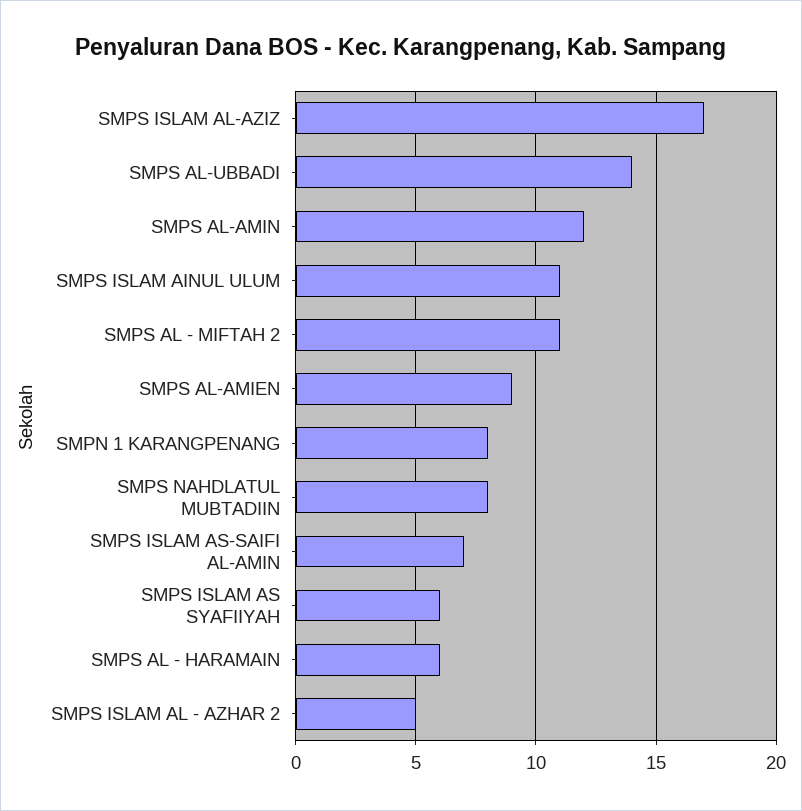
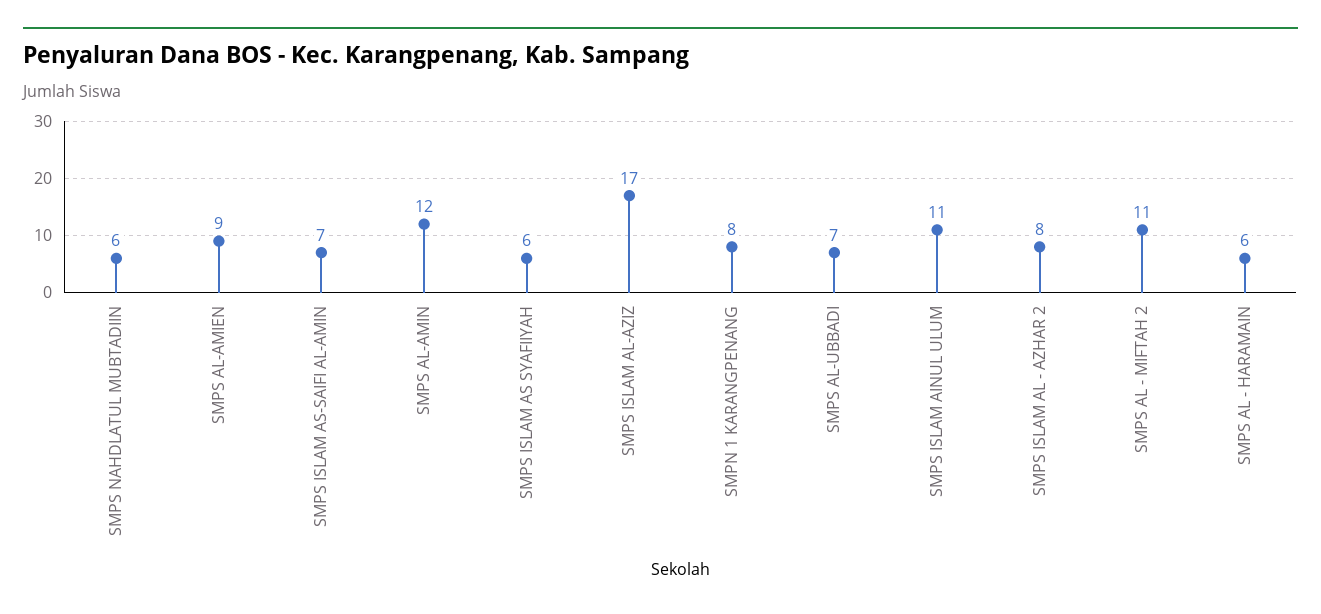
  {
    "SMPS ISLAM AL-AZIZ": 17,
-   "SMPS AL-UBBADI": 14,
+   "SMPS AL-UBBADI": 7,
    "SMPS AL-AMIN": 12,
    "SMPS ISLAM AINUL ULUM": 11,
    "SMPS AL - MIFTAH 2": 11,
    "SMPS AL-AMIEN": 9,
    "SMPN 1 KARANGPENANG": 8,
-   "SMPS NAHDLATUL MUBTADIIN": 8,
+   "SMPS NAHDLATUL MUBTADIIN": 6,
    "SMPS ISLAM AS-SAIFI AL-AMIN": 7,
    "SMPS ISLAM AS SYAFIIYAH": 6,
    "SMPS AL - HARAMAIN": 6,
-   "SMPS ISLAM AL - AZHAR 2": 5
+   "SMPS ISLAM AL - AZHAR 2": 8
  }

